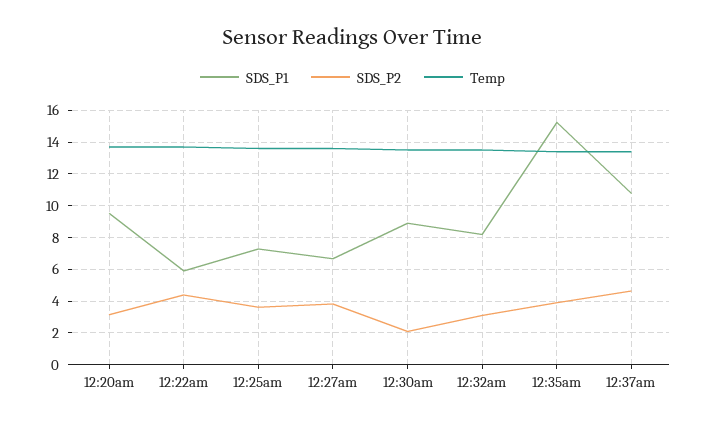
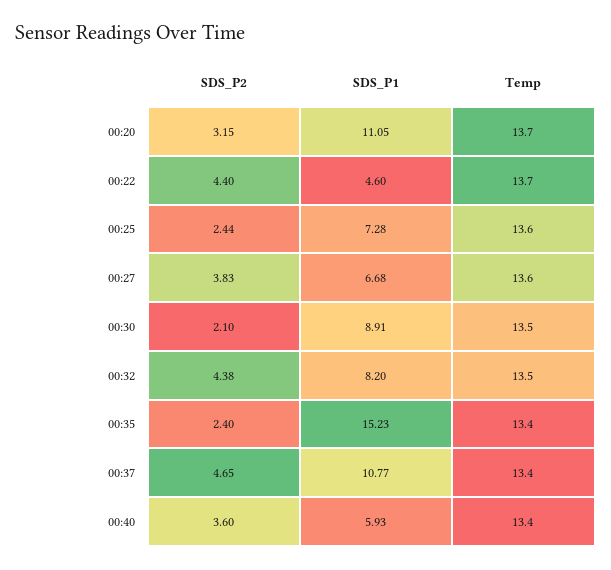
  {
    "SDS_P1": {
-     "12:20am": 9.5,
+     "12:20am": 11.05,
-     "12:22am": 6,
+     "12:22am": 4.6,
      "12:25am": 7.28,
      "12:27am": 6.68,
      "12:30am": 8.91,
      "12:32am": 8.2,
      "12:35am": 15.23,
-     "12:37am": 10.77
+     "12:37am": 10.77,
+     "00:40": 5.93
    },
    "SDS_P2": {
      "12:20am": 3.15,
      "12:22am": 4.4,
-     "12:25am": 3.5,
+     "12:25am": 2.44,
      "12:27am": 3.83,
      "12:30am": 2.1,
-     "12:32am": 3,
+     "12:32am": 4.38,
-     "12:35am": 4,
+     "12:35am": 2.4,
-     "12:37am": 4.65
+     "12:37am": 4.65,
+     "00:40": 3.6
    },
    "Temp": {
      "12:20am": 13.7,
      "12:22am": 13.7,
      "12:25am": 13.6,
      "12:27am": 13.6,
      "12:30am": 13.5,
      "12:32am": 13.5,
      "12:35am": 13.4,
-     "12:37am": 13.4
+     "12:37am": 13.4,
+     "00:40": 13.4
    }
  }

